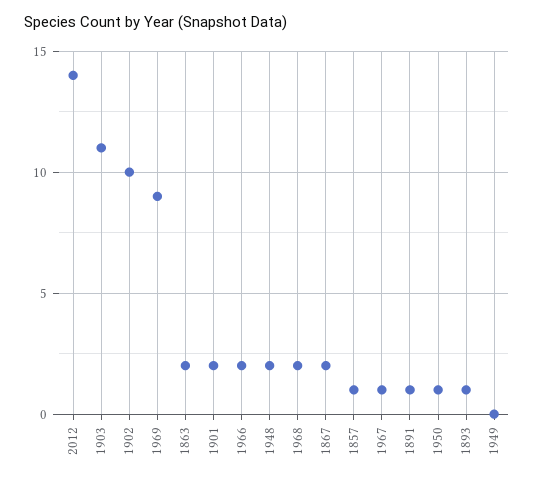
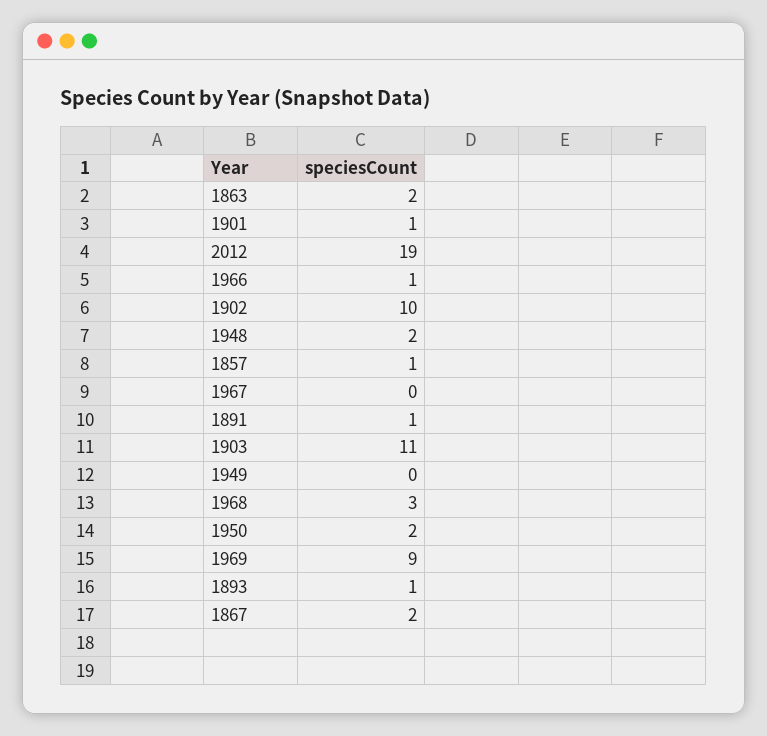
  {
-   "2012": 14,
+   "2012": 19,
    "1903": 11,
    "1902": 10,
    "1969": 9,
    "1863": 2,
-   "1901": 2,
+   "1901": 1,
-   "1966": 2,
+   "1966": 1,
    "1948": 2,
-   "1968": 2,
+   "1968": 3,
    "1867": 2,
    "1857": 1,
-   "1967": 1,
+   "1967": 0,
    "1891": 1,
-   "1950": 1,
+   "1950": 2,
    "1893": 1,
    "1949": 0
  }

